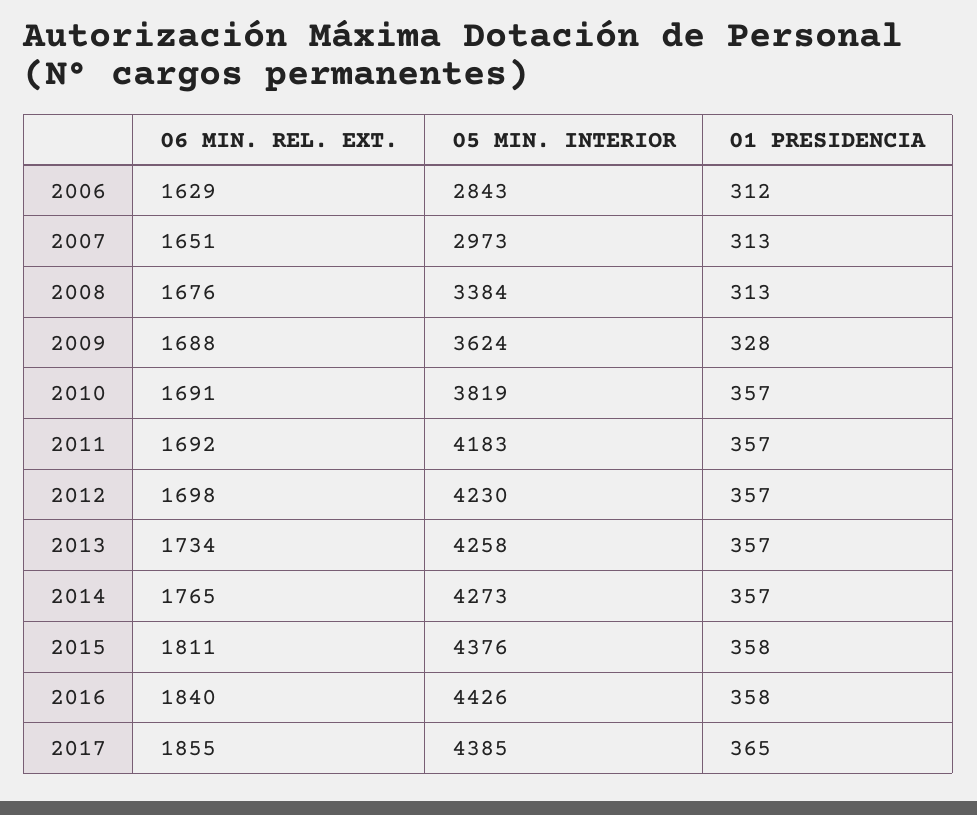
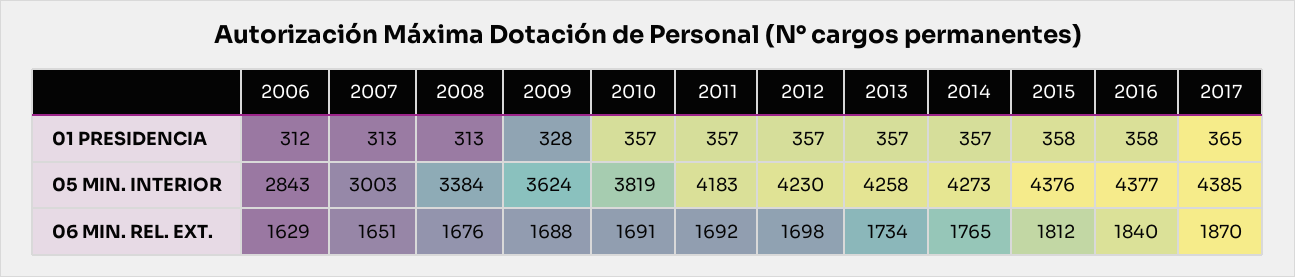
  {
    "06 MIN. REL. EXT.": {
      "2006": 1629,
      "2007": 1651,
      "2008": 1676,
      "2009": 1688,
      "2010": 1691,
      "2011": 1692,
      "2012": 1698,
      "2013": 1734,
      "2014": 1765,
-     "2015": 1811,
+     "2015": 1812,
      "2016": 1840,
-     "2017": 1855
+     "2017": 1870
    },
    "05 MIN. INTERIOR": {
      "2006": 2843,
-     "2007": 2973,
+     "2007": 3003,
      "2008": 3384,
      "2009": 3624,
      "2010": 3819,
      "2011": 4183,
      "2012": 4230,
      "2013": 4258,
      "2014": 4273,
      "2015": 4376,
-     "2016": 4426,
+     "2016": 4377,
      "2017": 4385
    },
    "01 PRESIDENCIA": {
      "2006": 312,
      "2007": 313,
      "2008": 313,
      "2009": 328,
      "2010": 357,
      "2011": 357,
      "2012": 357,
      "2013": 357,
      "2014": 357,
      "2015": 358,
      "2016": 358,
      "2017": 365
    }
  }

